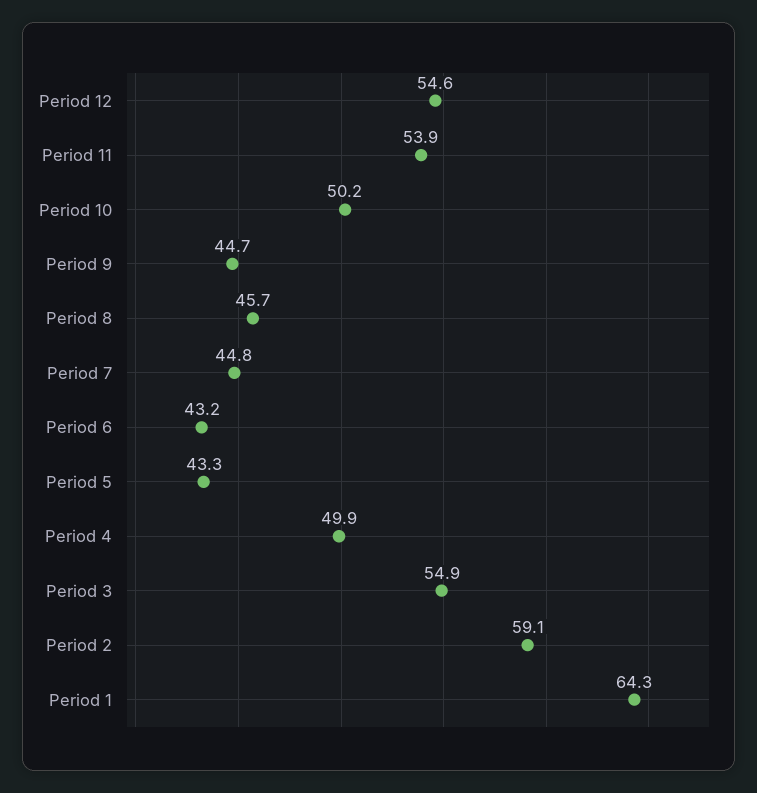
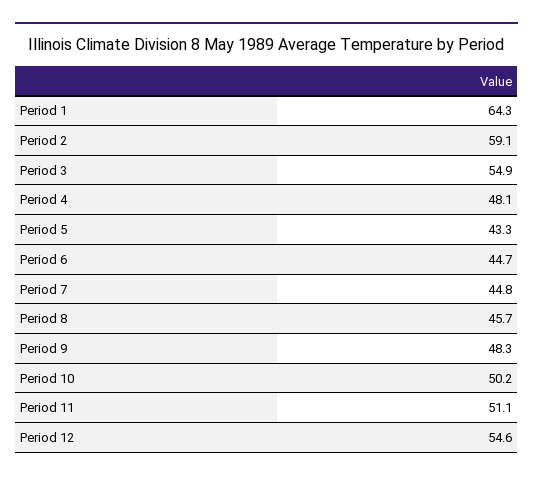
  {
    "Period 12": 54.6,
-   "Period 11": 53.9,
+   "Period 11": 51.1,
    "Period 10": 50.2,
-   "Period 9": 44.7,
+   "Period 9": 48.3,
    "Period 8": 45.7,
    "Period 7": 44.8,
-   "Period 6": 43.2,
+   "Period 6": 44.7,
    "Period 5": 43.3,
-   "Period 4": 49.9,
+   "Period 4": 48.1,
    "Period 3": 54.9,
    "Period 2": 59.1,
    "Period 1": 64.3
  }

